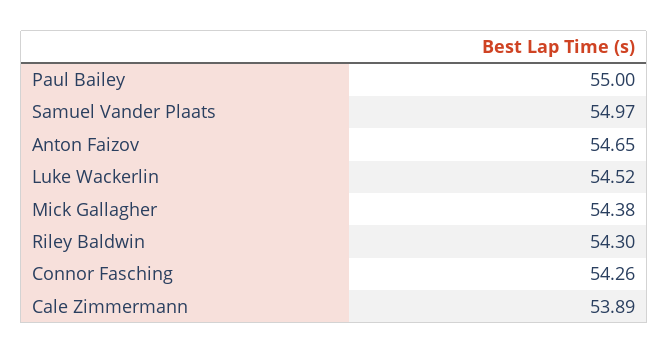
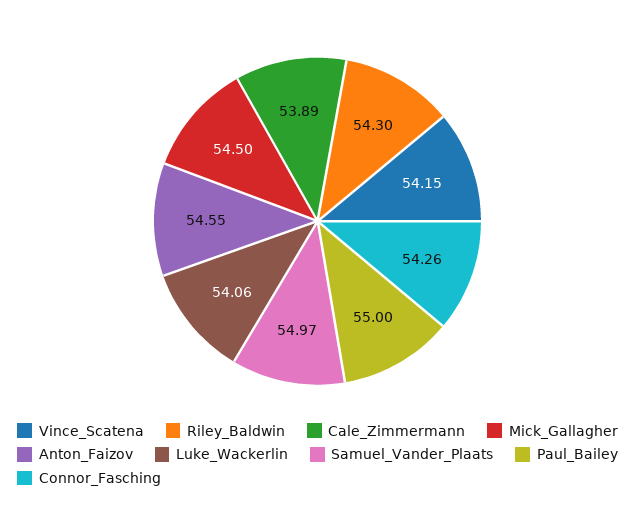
  {
    "Paul Bailey": 55,
    "Samuel Vander Plaats": 54.97,
-   "Anton Faizov": 54.65,
+   "Anton Faizov": 54.55,
-   "Luke Wackerlin": 54.52,
+   "Luke Wackerlin": 54.06,
-   "Mick Gallagher": 54.38,
+   "Mick Gallagher": 54.5,
    "Riley Baldwin": 54.3,
    "Connor Fasching": 54.26,
-   "Cale Zimmermann": 53.89
+   "Cale Zimmermann": 53.89,
+   "Vince_Scatena": 54.15
  }

